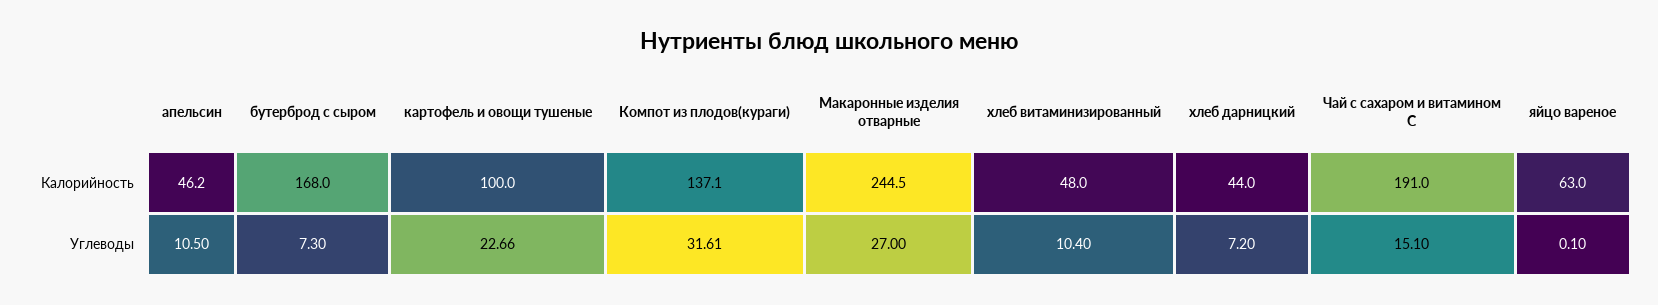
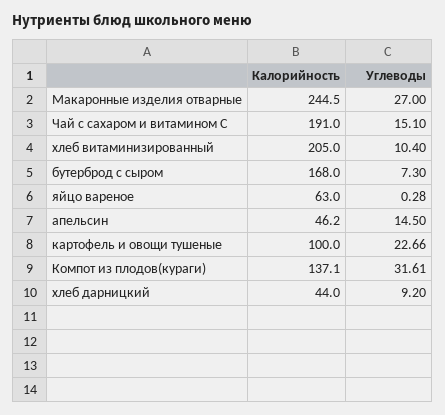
  {
    "апельсин": {
      "Калорийность": 46.2,
-     "Углеводы": 10.5
+     "Углеводы": 14.5
    },
    "бутерброд с сыром": {
      "Калорийность": 168,
      "Углеводы": 7.3
    },
    "картофель и овощи тушеные": {
      "Калорийность": 100,
      "Углеводы": 22.66
    },
    "Компот из плодов(кураги)": {
      "Калорийность": 137.1,
      "Углеводы": 31.61
    },
    "Макаронные изделия отварные": {
      "Калорийность": 244.5,
      "Углеводы": 27
    },
    "хлеб витаминизированный": {
-     "Калорийность": 48,
+     "Калорийность": 205,
      "Углеводы": 10.4
    },
    "хлеб дарницкий": {
      "Калорийность": 44,
-     "Углеводы": 7.2
+     "Углеводы": 9.2
    },
    "Чай с сахаром и витамином С": {
      "Калорийность": 191,
      "Углеводы": 15.1
    },
    "яйцо вареное": {
      "Калорийность": 63,
-     "Углеводы": 0.1
+     "Углеводы": 0.28
    }
  }

